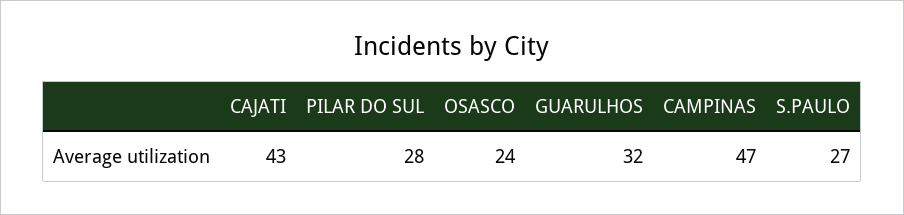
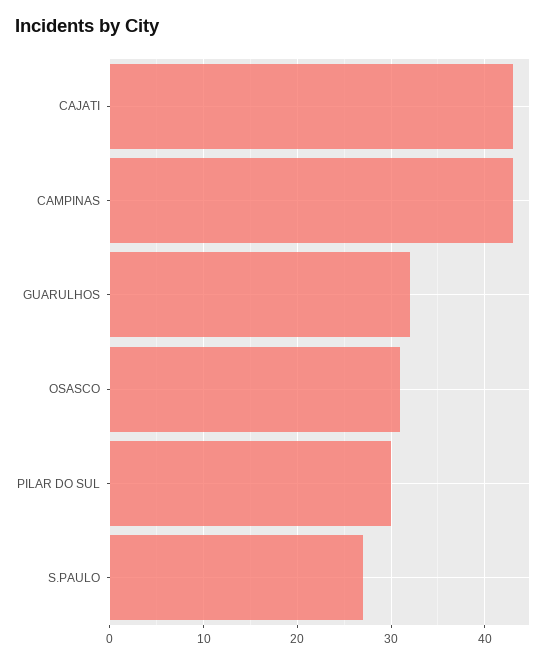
  {
    "CAJATI": 43,
-   "PILAR DO SUL": 28,
+   "PILAR DO SUL": 30,
-   "OSASCO": 24,
+   "OSASCO": 31,
    "GUARULHOS": 32,
-   "CAMPINAS": 47,
+   "CAMPINAS": 43,
    "S.PAULO": 27
  }

